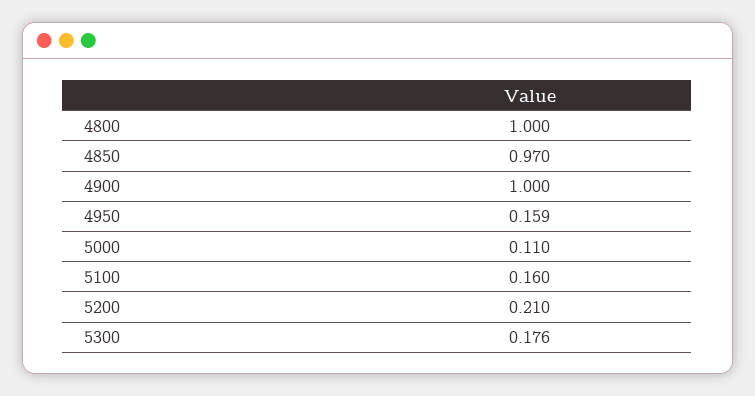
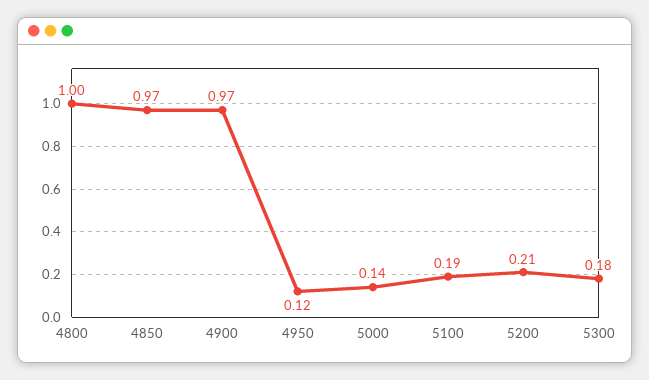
  {
    "4800": 1,
    "4850": 0.97,
-   "4900": 1,
+   "4900": 0.97,
-   "4950": 0.159,
+   "4950": 0.12,
-   "5000": 0.11,
+   "5000": 0.14,
-   "5100": 0.16,
+   "5100": 0.19,
    "5200": 0.21,
    "5300": 0.176
  }

